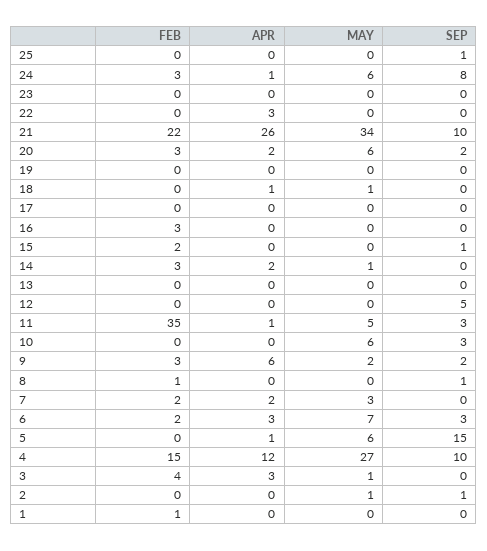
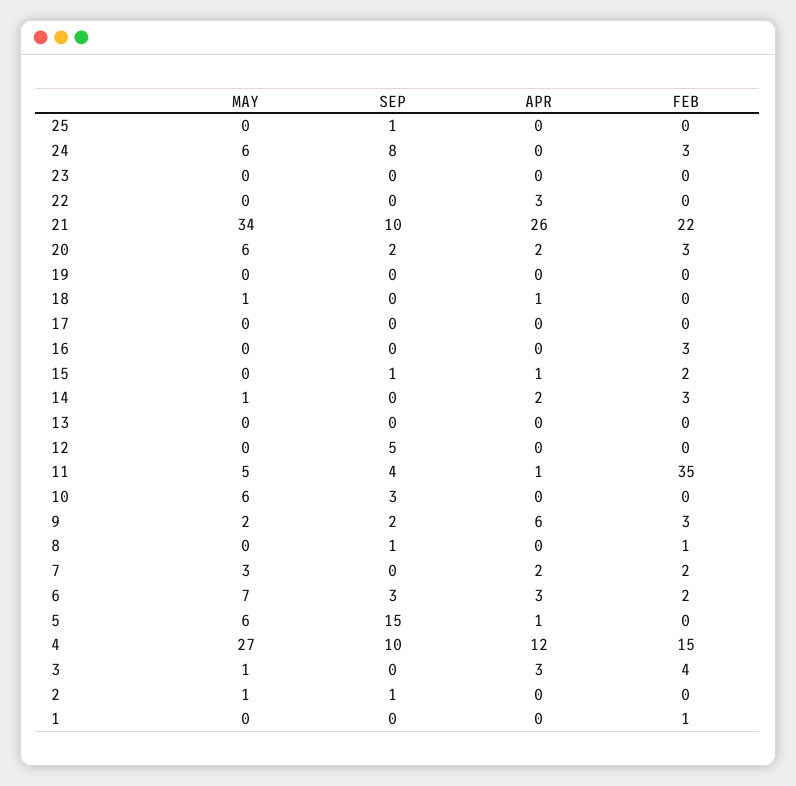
  {
    "FEB": {
      "25": 0,
      "24": 3,
      "23": 0,
      "22": 0,
      "21": 22,
      "20": 3,
      "19": 0,
      "18": 0,
      "17": 0,
      "16": 3,
      "15": 2,
      "14": 3,
      "13": 0,
      "12": 0,
      "11": 35,
      "10": 0,
      "9": 3,
      "8": 1,
      "7": 2,
      "6": 2,
      "5": 0,
      "4": 15,
      "3": 4,
      "2": 0,
      "1": 1
    },
    "APR": {
      "25": 0,
-     "24": 1,
+     "24": 0,
      "23": 0,
      "22": 3,
      "21": 26,
      "20": 2,
      "19": 0,
      "18": 1,
      "17": 0,
      "16": 0,
-     "15": 0,
+     "15": 1,
      "14": 2,
      "13": 0,
      "12": 0,
      "11": 1,
      "10": 0,
      "9": 6,
      "8": 0,
      "7": 2,
      "6": 3,
      "5": 1,
      "4": 12,
      "3": 3,
      "2": 0,
      "1": 0
    },
    "MAY": {
      "25": 0,
      "24": 6,
      "23": 0,
      "22": 0,
      "21": 34,
      "20": 6,
      "19": 0,
      "18": 1,
      "17": 0,
      "16": 0,
      "15": 0,
      "14": 1,
      "13": 0,
      "12": 0,
      "11": 5,
      "10": 6,
      "9": 2,
      "8": 0,
      "7": 3,
      "6": 7,
      "5": 6,
      "4": 27,
      "3": 1,
      "2": 1,
      "1": 0
    },
    "SEP": {
      "25": 1,
      "24": 8,
      "23": 0,
      "22": 0,
      "21": 10,
      "20": 2,
      "19": 0,
      "18": 0,
      "17": 0,
      "16": 0,
      "15": 1,
      "14": 0,
      "13": 0,
      "12": 5,
-     "11": 3,
+     "11": 4,
      "10": 3,
      "9": 2,
      "8": 1,
      "7": 0,
      "6": 3,
      "5": 15,
      "4": 10,
      "3": 0,
      "2": 1,
      "1": 0
    }
  }

